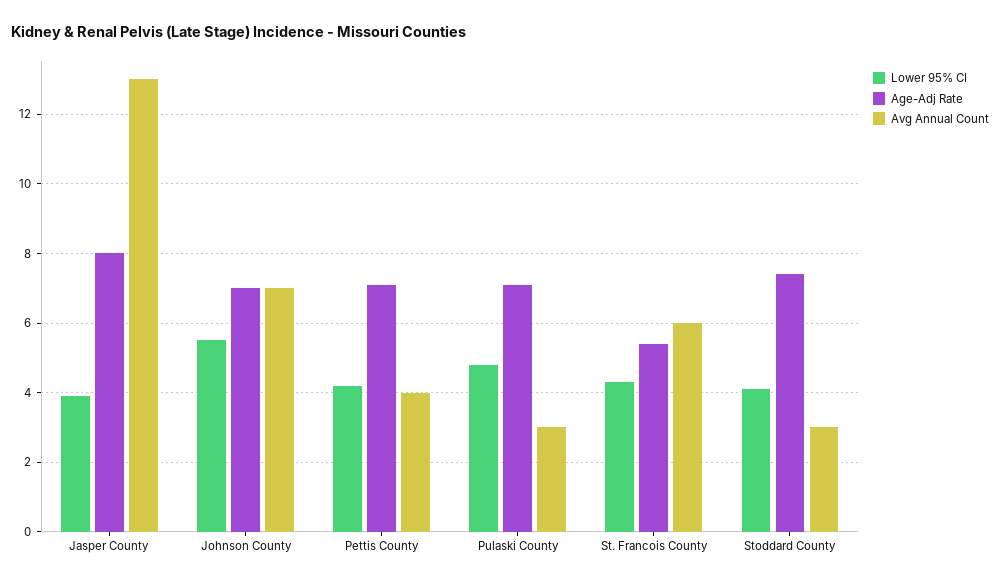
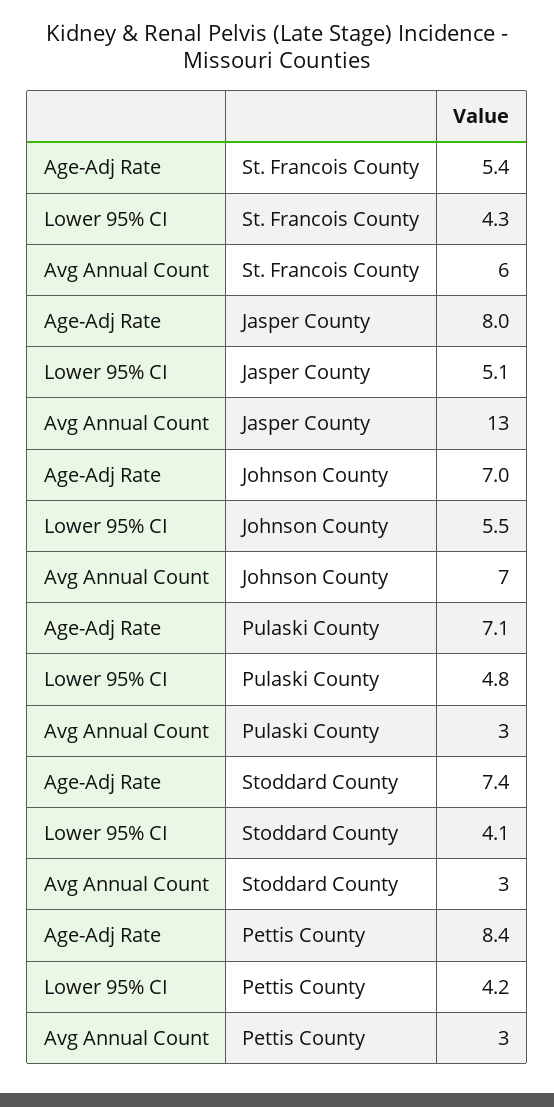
  {
    "Lower 95% CI": {
-     "Jasper County": 4,
+     "Jasper County": 5.1,
      "Johnson County": 5.5,
      "Pettis County": 4.2,
      "Pulaski County": 4.8,
      "St. Francois County": 4.3,
      "Stoddard County": 4.1
    },
    "Age-Adj Rate": {
      "Jasper County": 8,
      "Johnson County": 7,
-     "Pettis County": 7,
+     "Pettis County": 8.4,
      "Pulaski County": 7.1,
      "St. Francois County": 5.4,
      "Stoddard County": 7.4
    },
    "Avg Annual Count": {
      "Jasper County": 13,
      "Johnson County": 7,
-     "Pettis County": 4,
+     "Pettis County": 3,
      "Pulaski County": 3,
      "St. Francois County": 6,
      "Stoddard County": 3
    }
  }

